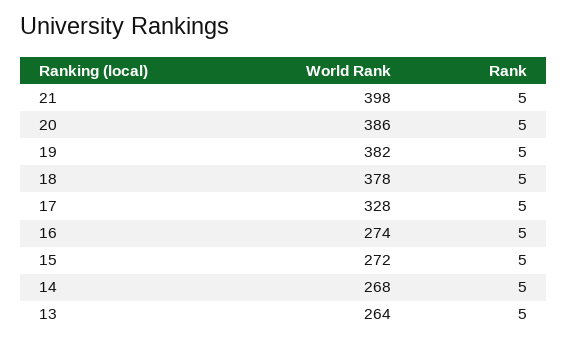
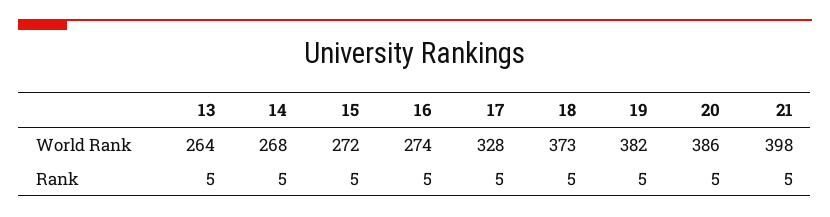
  {
    "World Rank": {
      "21": 398,
      "20": 386,
      "19": 382,
-     "18": 378,
+     "18": 373,
      "17": 328,
      "16": 274,
      "15": 272,
      "14": 268,
      "13": 264
    },
    "Rank": {
      "21": 5,
      "20": 5,
      "19": 5,
      "18": 5,
      "17": 5,
      "16": 5,
      "15": 5,
      "14": 5,
      "13": 5
    }
  }

